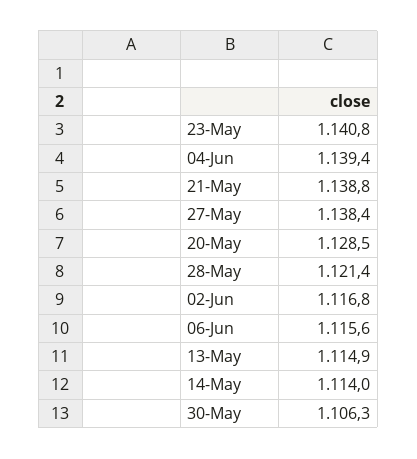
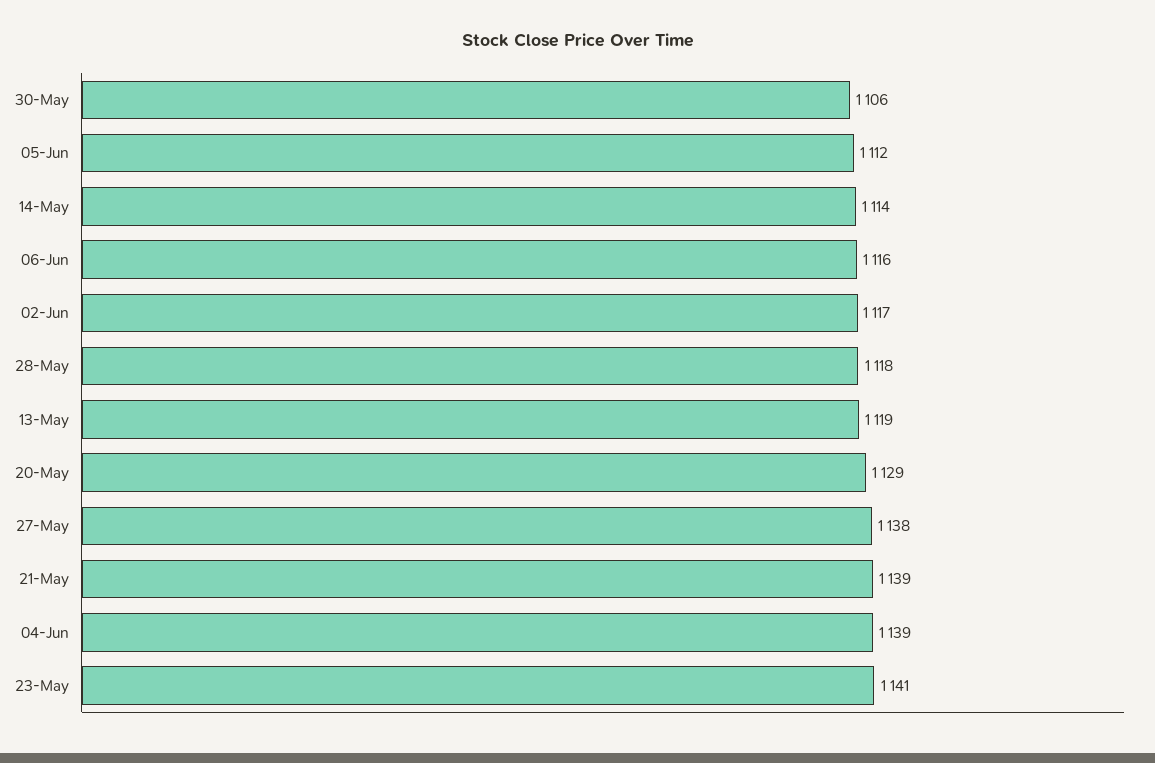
  {
    "23-May": 1140.8,
    "04-Jun": 1139.4,
    "21-May": 1138.8,
    "27-May": 1138.4,
    "20-May": 1128.5,
-   "28-May": 1121.4,
+   "28-May": 1118,
    "02-Jun": 1116.8,
    "06-Jun": 1115.6,
-   "13-May": 1114.9,
+   "13-May": 1119,
    "14-May": 1114,
-   "30-May": 1106.3
+   "30-May": 1106.3,
+   "05-Jun": 1112
  }

